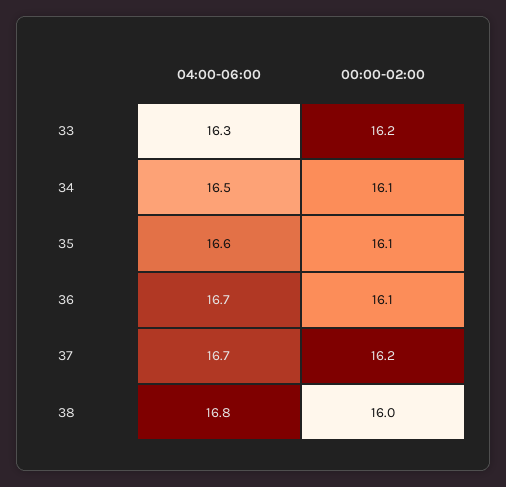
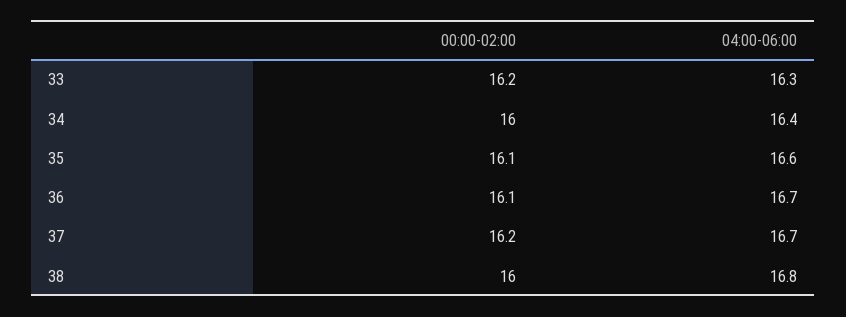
  {
    "04:00-06:00": {
      "33": 16.3,
-     "34": 16.5,
+     "34": 16.4,
      "35": 16.6,
      "36": 16.7,
      "37": 16.7,
      "38": 16.8
    },
    "00:00-02:00": {
      "33": 16.2,
-     "34": 16.1,
+     "34": 16,
      "35": 16.1,
      "36": 16.1,
      "37": 16.2,
      "38": 16
    }
  }

